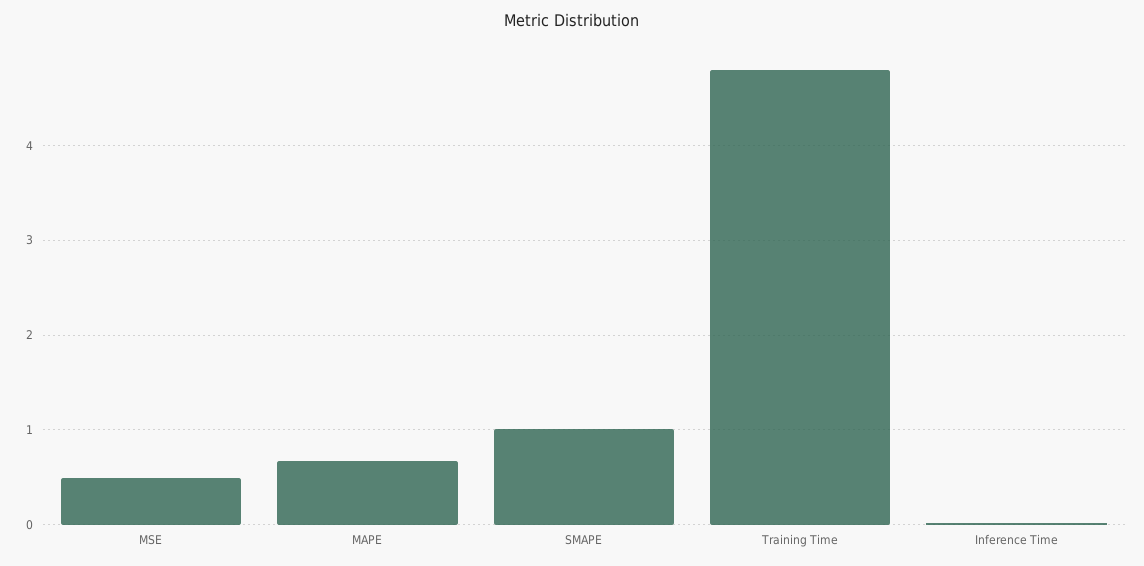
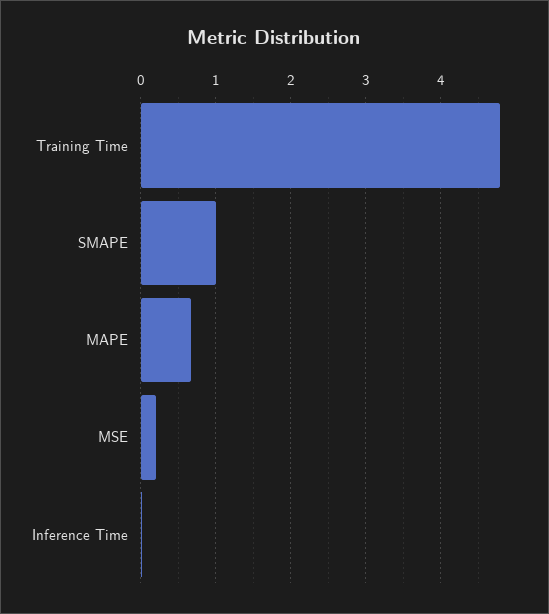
  {
-   "MSE": 0.5,
+   "MSE": 0.2,
    "MAPE": 0.7,
    "SMAPE": 1,
    "Training Time": 4.8,
    "Inference Time": 0
  }

